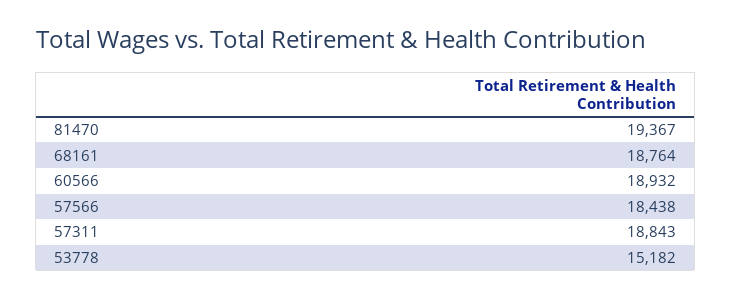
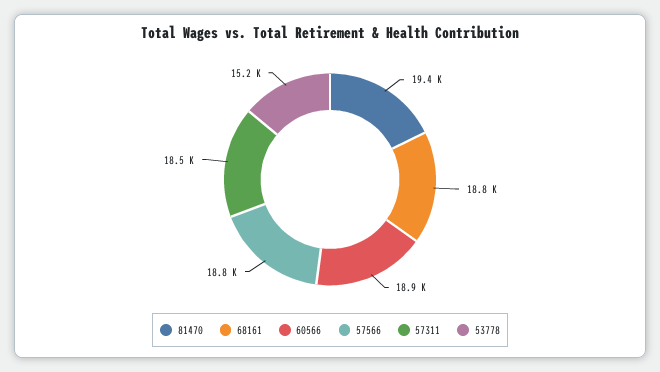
  {
    "81470": 19367,
    "68161": 18764,
    "60566": 18932,
-   "57566": 18438,
+   "57566": 18800,
-   "57311": 18843,
+   "57311": 18500,
    "53778": 15182
  }

